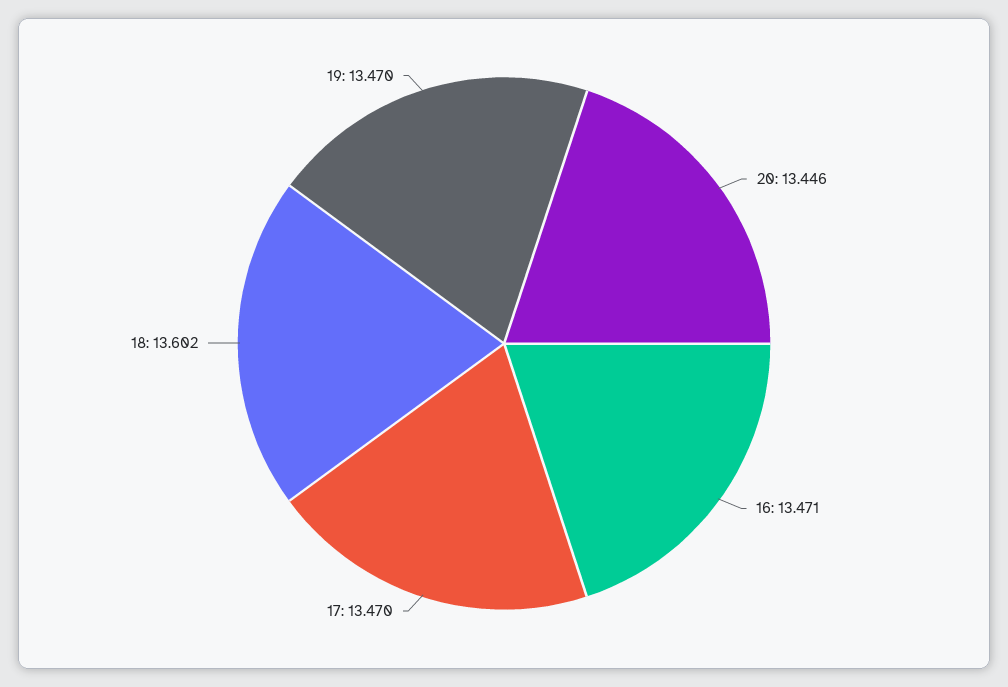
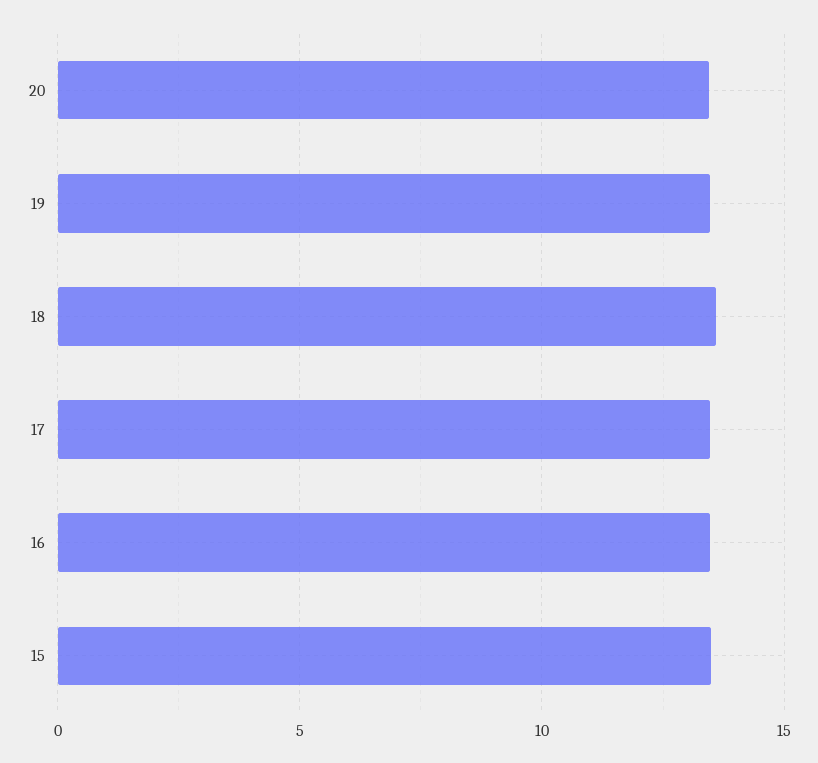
  {
    "20": 13.446,
    "16": 13.471,
    "17": 13.47,
    "18": 13.602,
-   "19": 13.47
+   "19": 13.47,
+   "15": 13.5
  }

